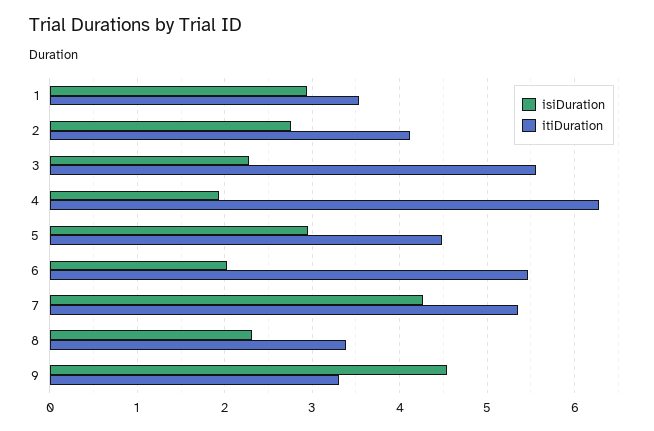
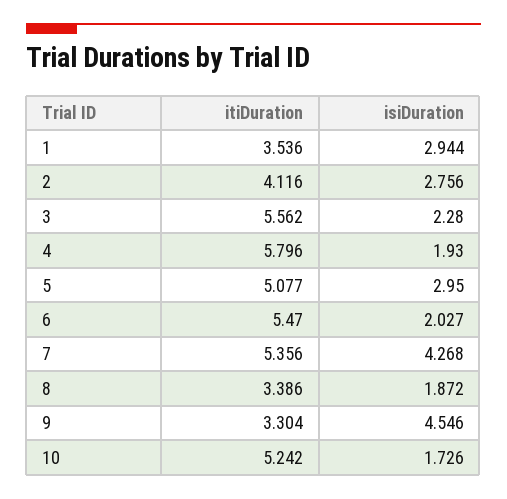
  {
    "isiDuration": {
      "1": 2.944,
      "2": 2.756,
      "3": 2.28,
      "4": 1.93,
      "5": 2.95,
      "6": 2.027,
      "7": 4.268,
-     "8": 2.3,
+     "8": 1.872,
-     "9": 4.546
+     "9": 4.546,
+     "10": 1.726
    },
    "itiDuration": {
      "1": 3.536,
      "2": 4.116,
      "3": 5.562,
-     "4": 6.3,
+     "4": 5.796,
-     "5": 4.5,
+     "5": 5.077,
      "6": 5.47,
      "7": 5.356,
      "8": 3.386,
-     "9": 3.304
+     "9": 3.304,
+     "10": 5.242
    }
  }

